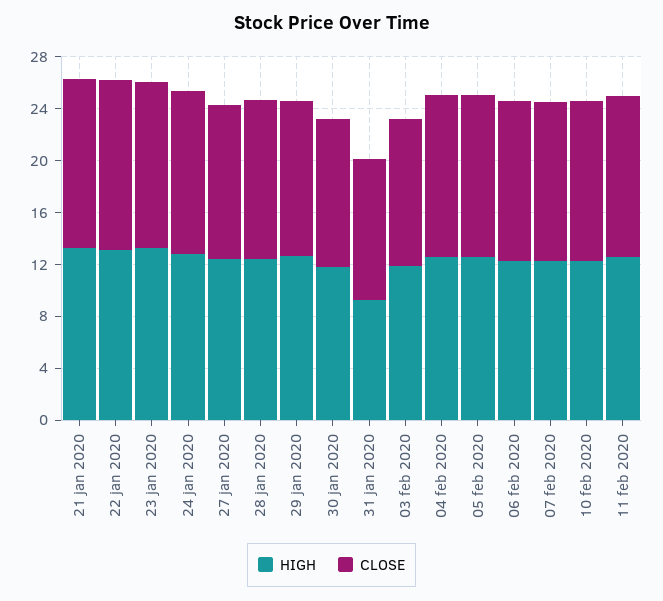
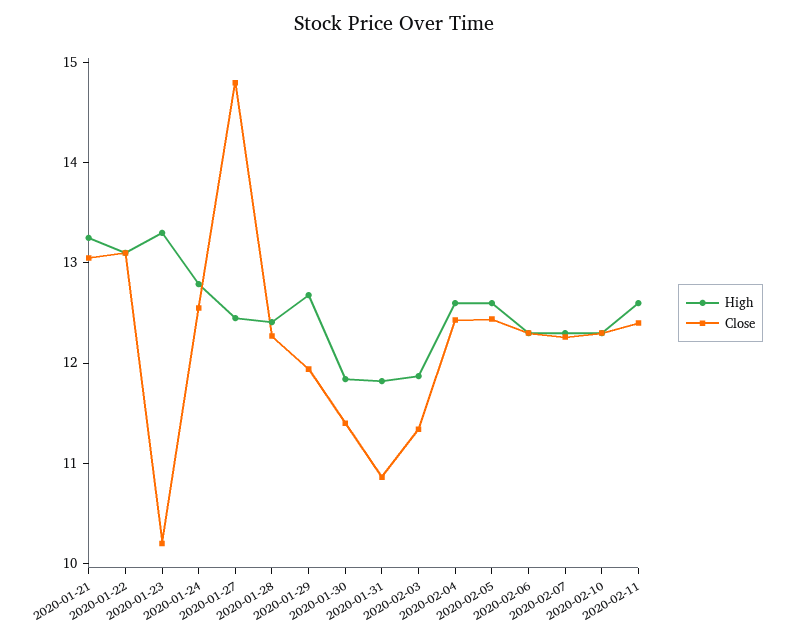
  {
    "HIGH": {
      "21 jan 2020": 13.2,
      "22 jan 2020": 13.2,
      "23 jan 2020": 13.4,
      "24 jan 2020": 12.8,
      "27 jan 2020": 12.4,
      "28 jan 2020": 12.4,
      "29 jan 2020": 12.6,
      "30 jan 2020": 11.8,
-     "31 jan 2020": 9,
+     "31 jan 2020": 11.8,
      "03 feb 2020": 11.8,
      "04 feb 2020": 12.6,
      "05 feb 2020": 12.6,
      "06 feb 2020": 12.4,
      "07 feb 2020": 12.4,
      "10 feb 2020": 12.4,
      "11 feb 2020": 12.6
    },
    "CLOSE": {
      "21 jan 2020": 13,
      "22 jan 2020": 13.2,
-     "23 jan 2020": 13,
+     "23 jan 2020": 10.2,
      "24 jan 2020": 12.6,
-     "27 jan 2020": 12,
+     "27 jan 2020": 14.8,
      "28 jan 2020": 12.2,
      "29 jan 2020": 12,
      "30 jan 2020": 11.4,
      "31 jan 2020": 10.8,
      "03 feb 2020": 11.4,
      "04 feb 2020": 12.4,
      "05 feb 2020": 12.4,
      "06 feb 2020": 12.4,
      "07 feb 2020": 12.2,
      "10 feb 2020": 12.4,
      "11 feb 2020": 12.4
    }
  }

